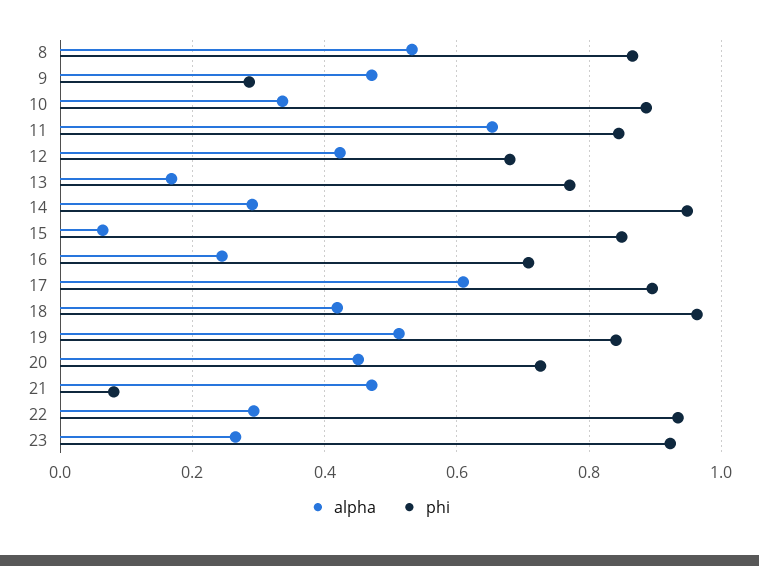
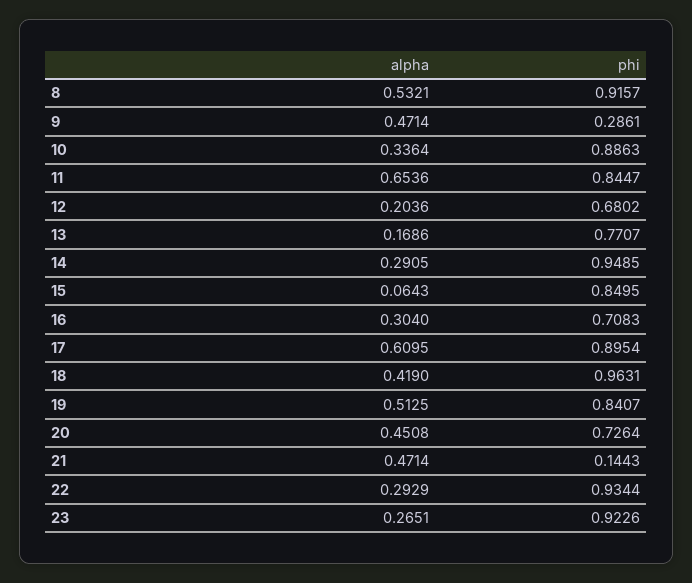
  {
    "alpha": {
      "8": 0.5321,
      "9": 0.4714,
      "10": 0.3364,
      "11": 0.6536,
-     "12": 0.42,
+     "12": 0.2036,
      "13": 0.1686,
      "14": 0.2905,
      "15": 0.0643,
-     "16": 0.24,
+     "16": 0.304,
      "17": 0.6095,
      "18": 0.419,
      "19": 0.5125,
      "20": 0.4508,
      "21": 0.4714,
      "22": 0.2929,
      "23": 0.2651
    },
    "phi": {
-     "8": 0.86,
+     "8": 0.9157,
      "9": 0.2861,
      "10": 0.8863,
      "11": 0.8447,
      "12": 0.6802,
      "13": 0.7707,
      "14": 0.9485,
      "15": 0.8495,
      "16": 0.7083,
      "17": 0.8954,
      "18": 0.9631,
      "19": 0.8407,
      "20": 0.7264,
-     "21": 0.08,
+     "21": 0.1443,
      "22": 0.9344,
      "23": 0.9226
    }
  }

